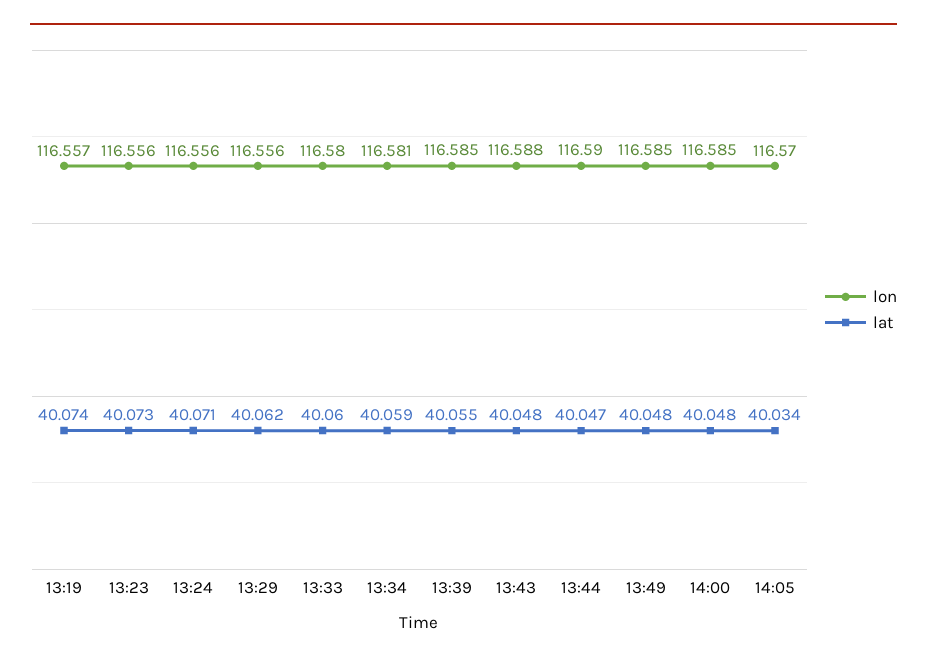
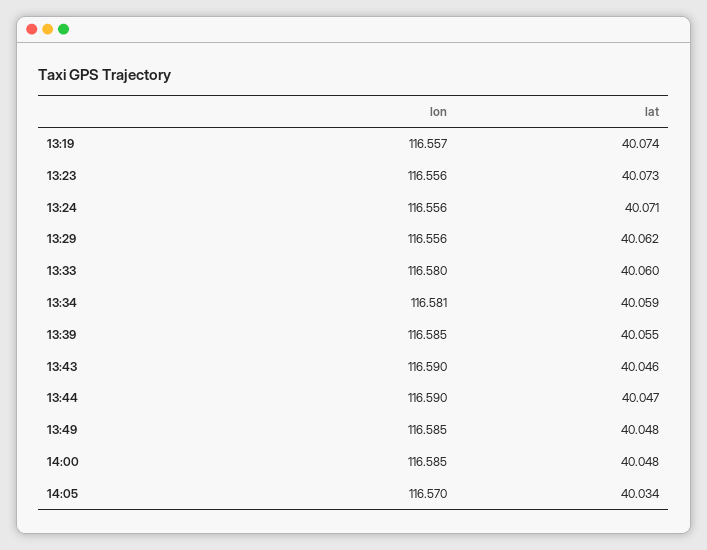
  {
    "lon": {
      "13:19": 116.557,
      "13:23": 116.556,
      "13:24": 116.556,
      "13:29": 116.556,
      "13:33": 116.58,
      "13:34": 116.581,
      "13:39": 116.585,
-     "13:43": 116.588,
+     "13:43": 116.59,
      "13:44": 116.59,
      "13:49": 116.585,
      "14:00": 116.585,
      "14:05": 116.57
    },
    "lat": {
      "13:19": 40.074,
      "13:23": 40.073,
      "13:24": 40.071,
      "13:29": 40.062,
      "13:33": 40.06,
      "13:34": 40.059,
      "13:39": 40.055,
-     "13:43": 40.048,
+     "13:43": 40.046,
      "13:44": 40.047,
      "13:49": 40.048,
      "14:00": 40.048,
      "14:05": 40.034
    }
  }

